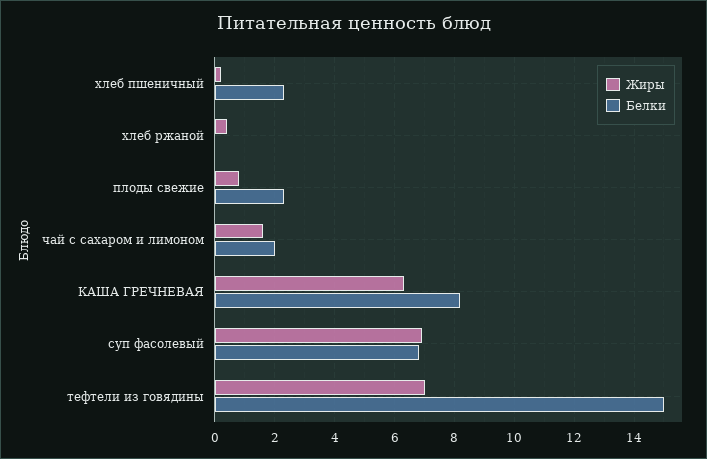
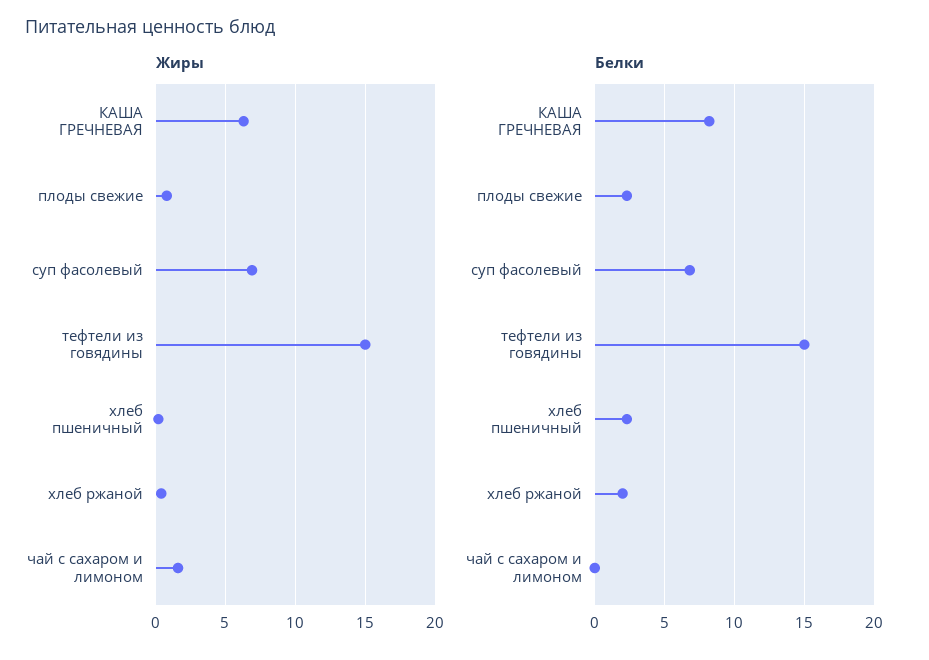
  {
    "Жиры": {
      "хлеб пшеничный": 0,
      "хлеб ржаной": 0.5,
      "плоды свежие": 1,
      "чай с сахаром и лимоном": 1.5,
      "КАША ГРЕЧНЕВАЯ": 6.5,
      "суп фасолевый": 7,
-     "тефтели из говядины": 7
+     "тефтели из говядины": 15
    },
    "Белки": {
      "хлеб пшеничный": 2.5,
-     "хлеб ржаной": 0,
+     "хлеб ржаной": 2,
      "плоды свежие": 2.5,
-     "чай с сахаром и лимоном": 2,
+     "чай с сахаром и лимоном": 0,
      "КАША ГРЕЧНЕВАЯ": 8,
      "суп фасолевый": 7,
      "тефтели из говядины": 15
    }
  }

